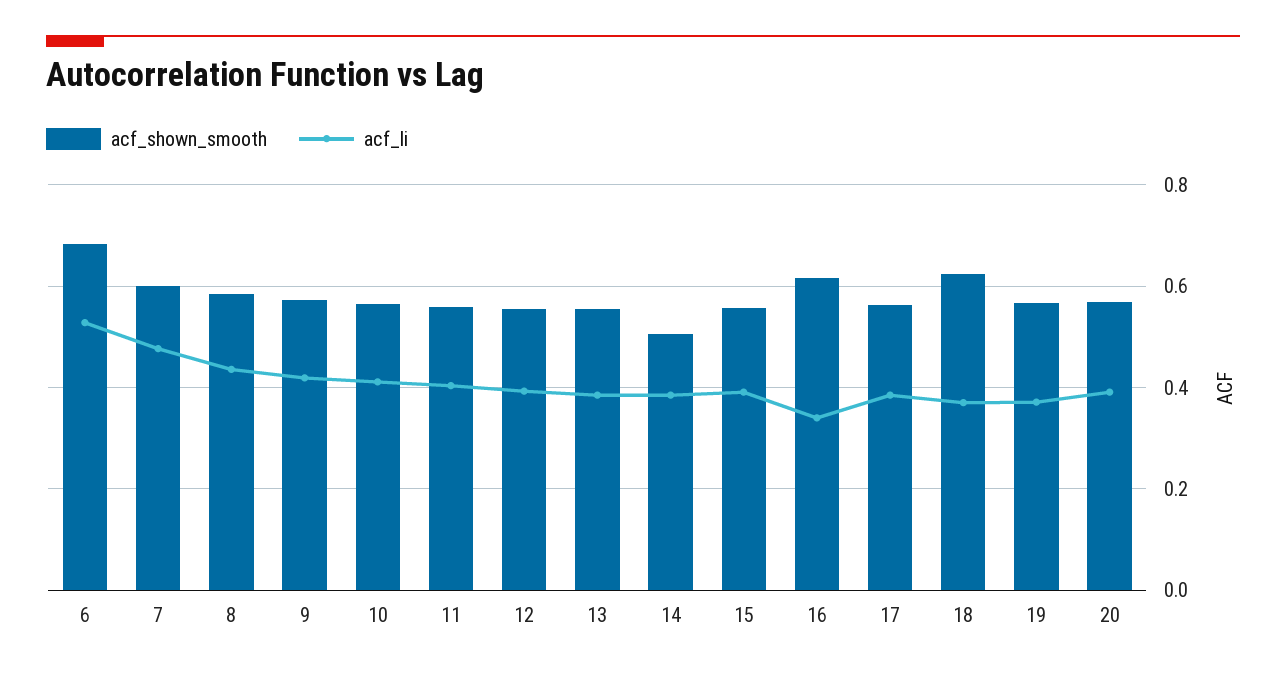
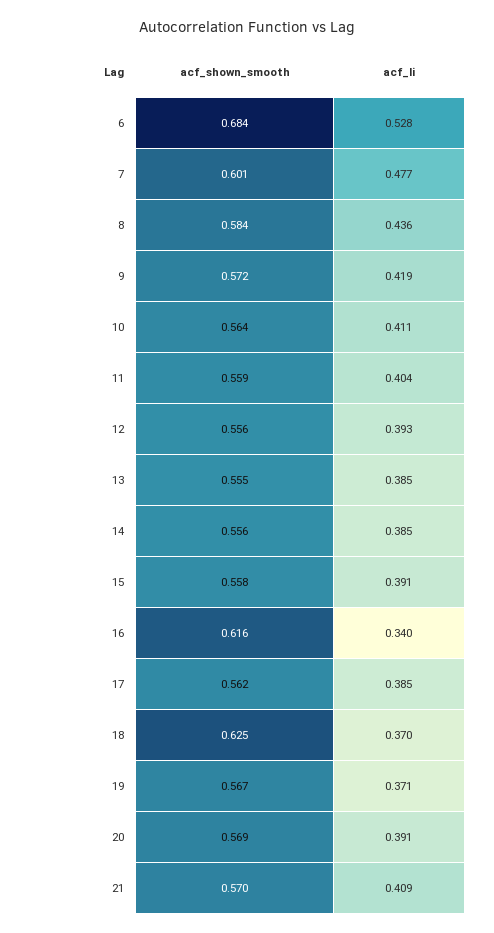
  {
    "acf_shown_smooth": {
      "6": 0.684,
      "7": 0.601,
      "8": 0.584,
      "9": 0.572,
      "10": 0.564,
      "11": 0.559,
      "12": 0.556,
      "13": 0.555,
-     "14": 0.5,
+     "14": 0.556,
      "15": 0.558,
      "16": 0.616,
      "17": 0.562,
      "18": 0.625,
      "19": 0.567,
-     "20": 0.569
+     "20": 0.569,
+     "21": 0.57
    },
    "acf_li": {
      "6": 0.528,
      "7": 0.477,
      "8": 0.436,
      "9": 0.419,
      "10": 0.411,
      "11": 0.404,
      "12": 0.393,
      "13": 0.385,
      "14": 0.385,
      "15": 0.391,
      "16": 0.34,
      "17": 0.385,
      "18": 0.37,
      "19": 0.371,
-     "20": 0.391
+     "20": 0.391,
+     "21": 0.409
    }
  }

